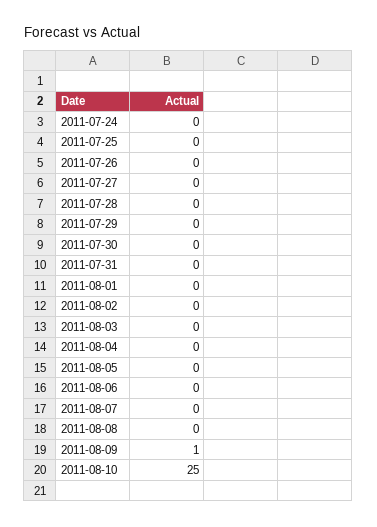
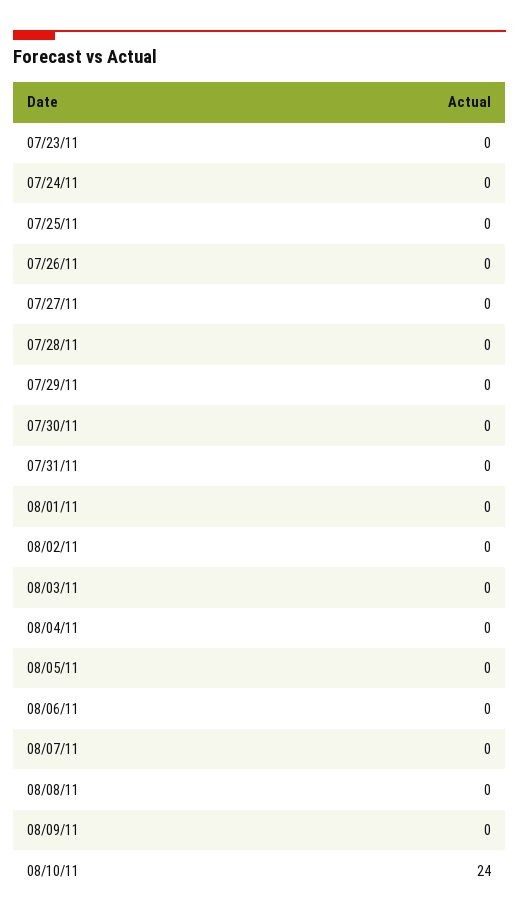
  {
    "2011-07-24": 0,
    "2011-07-25": 0,
    "2011-07-26": 0,
    "2011-07-27": 0,
    "2011-07-28": 0,
    "2011-07-29": 0,
    "2011-07-30": 0,
    "2011-07-31": 0,
    "2011-08-01": 0,
    "2011-08-02": 0,
    "2011-08-03": 0,
    "2011-08-04": 0,
    "2011-08-05": 0,
    "2011-08-06": 0,
    "2011-08-07": 0,
    "2011-08-08": 0,
-   "2011-08-09": 1,
+   "2011-08-09": 0,
-   "2011-08-10": 25
+   "2011-08-10": 24,
+   "07/23/11": 0
  }

